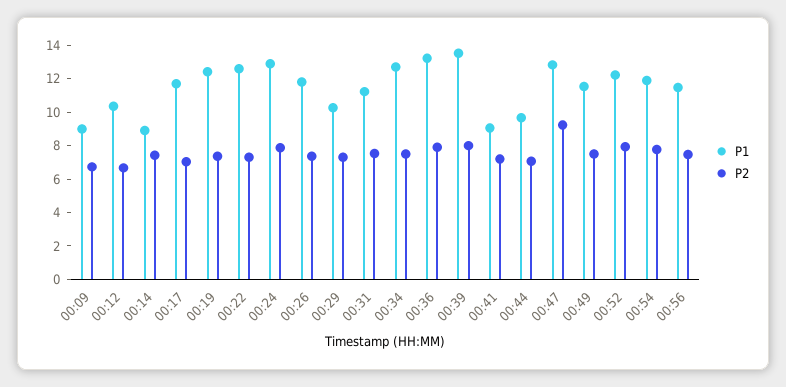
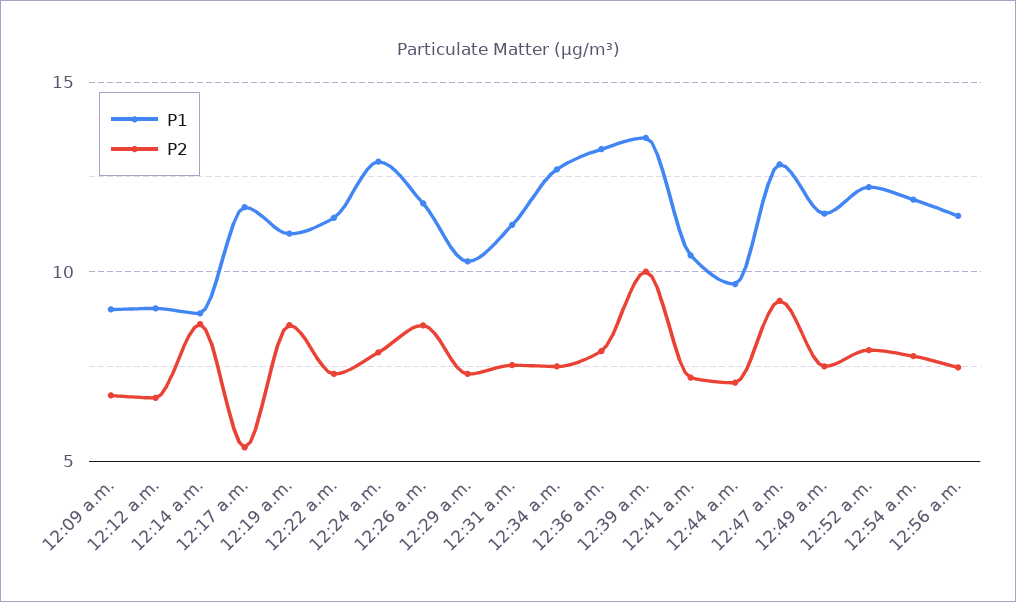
  {
    "P1": {
      "00:09": 9,
-     "00:12": 10.5,
+     "00:12": 9,
      "00:14": 9,
      "00:17": 11.5,
-     "00:19": 12.5,
+     "00:19": 11,
-     "00:22": 12.5,
+     "00:22": 11.5,
      "00:24": 13,
      "00:26": 12,
      "00:29": 10.5,
      "00:31": 11,
      "00:34": 12.5,
      "00:36": 13,
      "00:39": 13.5,
-     "00:41": 9,
+     "00:41": 10.5,
      "00:44": 9.5,
      "00:47": 13,
      "00:49": 11.5,
      "00:52": 12,
      "00:54": 12,
      "00:56": 11.5
    },
    "P2": {
      "00:09": 6.5,
      "00:12": 6.5,
-     "00:14": 7.5,
+     "00:14": 8.5,
-     "00:17": 7,
+     "00:17": 5.5,
-     "00:19": 7.5,
+     "00:19": 8.5,
      "00:22": 7.5,
      "00:24": 8,
-     "00:26": 7.5,
+     "00:26": 8.5,
      "00:29": 7.5,
      "00:31": 7.5,
      "00:34": 7.5,
      "00:36": 8,
-     "00:39": 8,
+     "00:39": 10,
      "00:41": 7,
      "00:44": 7,
      "00:47": 9,
      "00:49": 7.5,
      "00:52": 8,
      "00:54": 8,
      "00:56": 7.5
    }
  }

